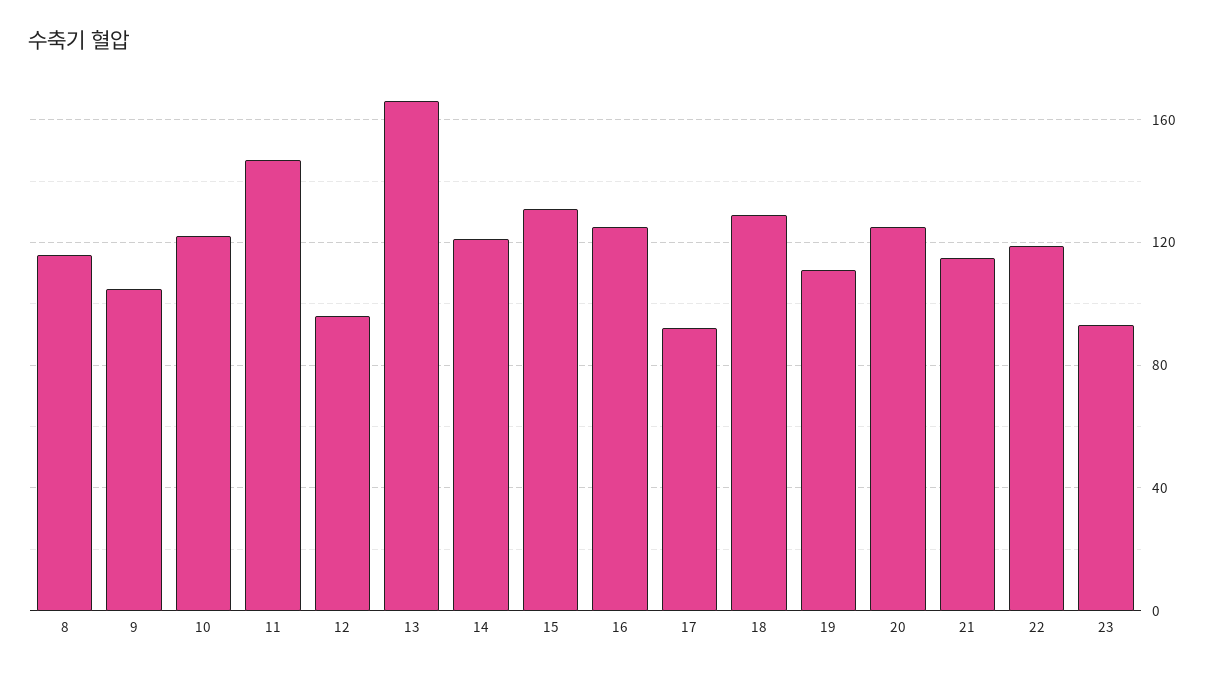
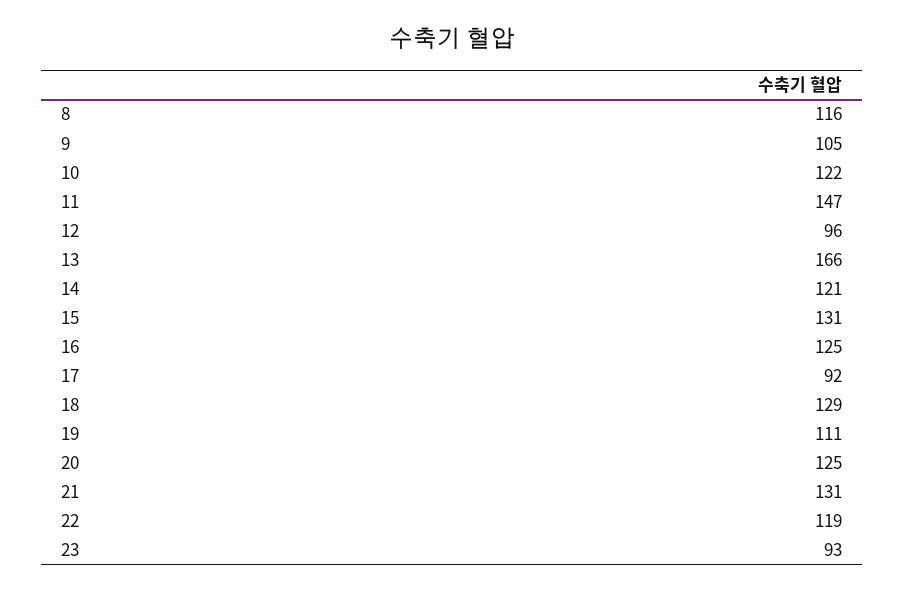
  {
    "8": 116,
    "9": 105,
    "10": 122,
    "11": 147,
    "12": 96,
    "13": 166,
    "14": 121,
    "15": 131,
    "16": 125,
    "17": 92,
    "18": 129,
    "19": 111,
    "20": 125,
-   "21": 115,
+   "21": 131,
    "22": 119,
    "23": 93
  }

